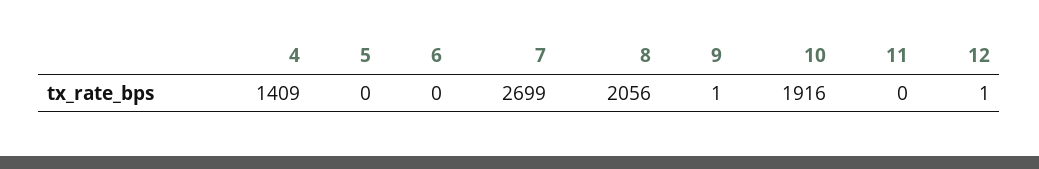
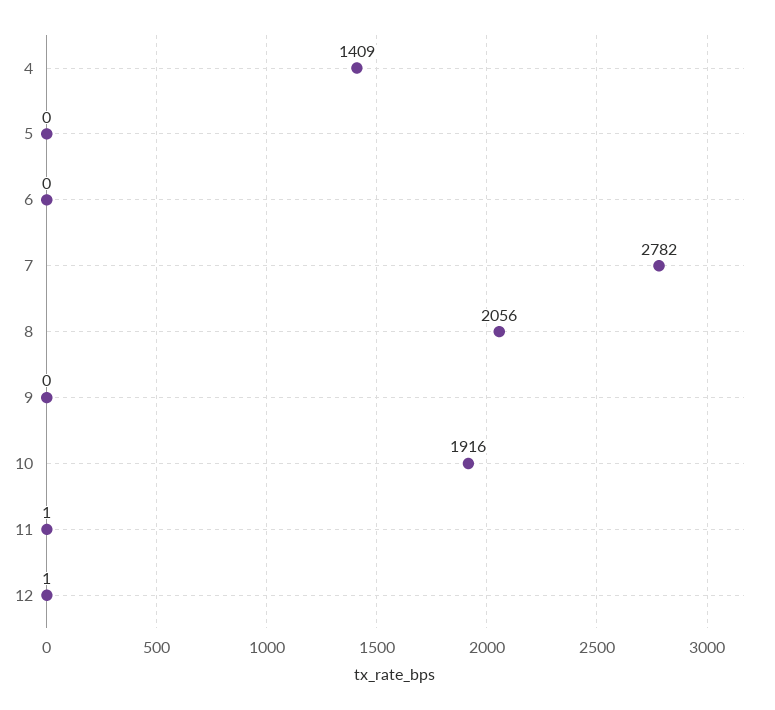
  {
    "4": 1409,
    "5": 0,
    "6": 0,
-   "7": 2699,
+   "7": 2782,
    "8": 2056,
-   "9": 1,
+   "9": 0,
    "10": 1916,
-   "11": 0,
+   "11": 1,
    "12": 1
  }

